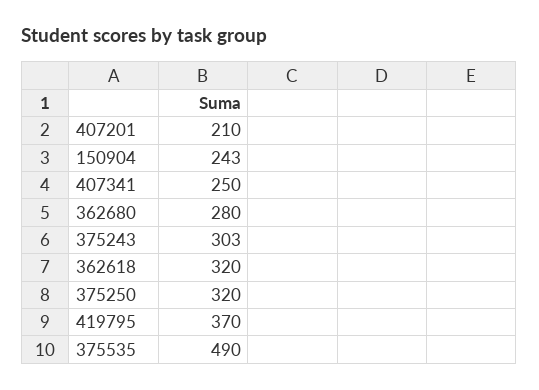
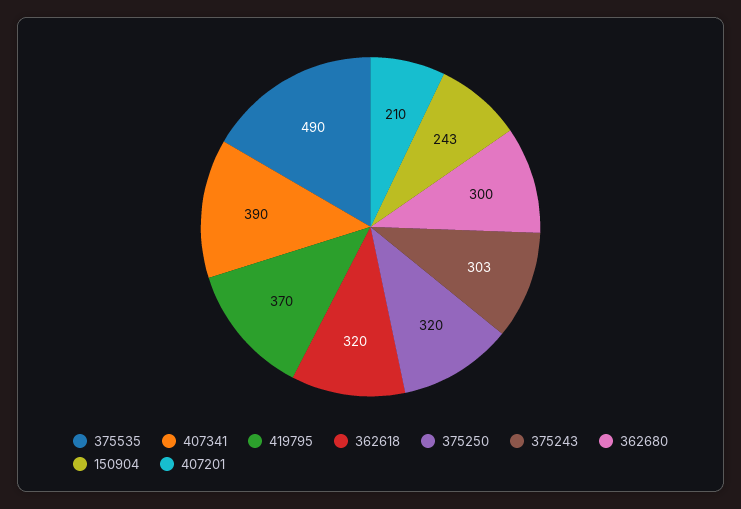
  {
    "407201": 210,
    "150904": 243,
-   "407341": 250,
+   "407341": 390,
-   "362680": 280,
+   "362680": 300,
    "375243": 303,
    "362618": 320,
    "375250": 320,
    "419795": 370,
    "375535": 490
  }

